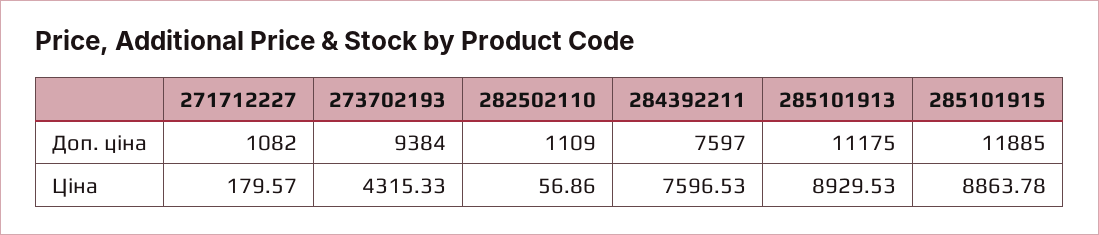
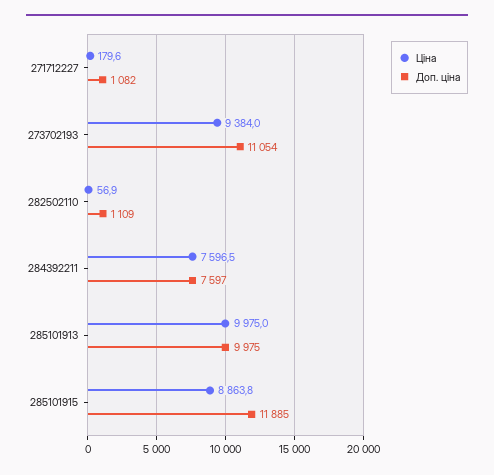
  {
    "Доп. ціна": {
      "271712227": 1082,
-     "273702193": 9384,
+     "273702193": 11054,
      "282502110": 1109,
      "284392211": 7597,
-     "285101913": 11175,
+     "285101913": 9975,
      "285101915": 11885
    },
    "Ціна": {
      "271712227": 179.57,
-     "273702193": 4315.33,
+     "273702193": 9384,
      "282502110": 56.86,
      "284392211": 7596.53,
-     "285101913": 8929.53,
+     "285101913": 9975,
      "285101915": 8863.78
    }
  }

